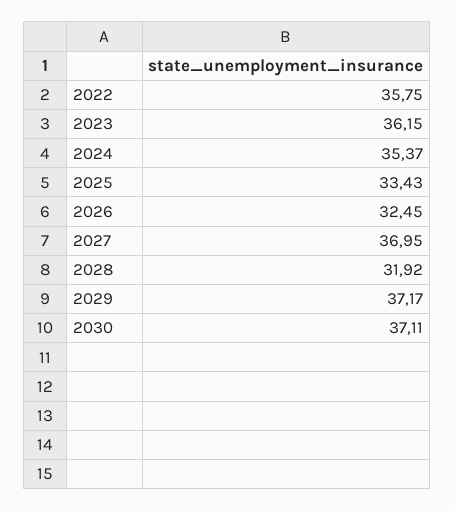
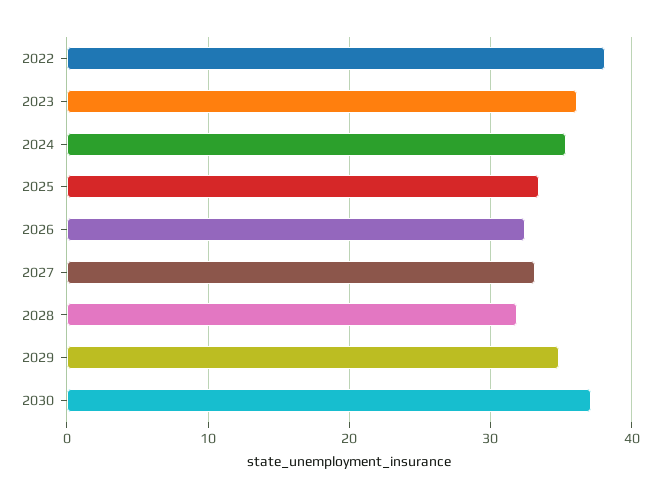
  {
-   "2022": 35.75,
+   "2022": 38,
    "2023": 36.15,
    "2024": 35.37,
    "2025": 33.43,
    "2026": 32.45,
-   "2027": 36.95,
+   "2027": 33,
    "2028": 31.92,
-   "2029": 37.17,
+   "2029": 35,
    "2030": 37.11
  }

